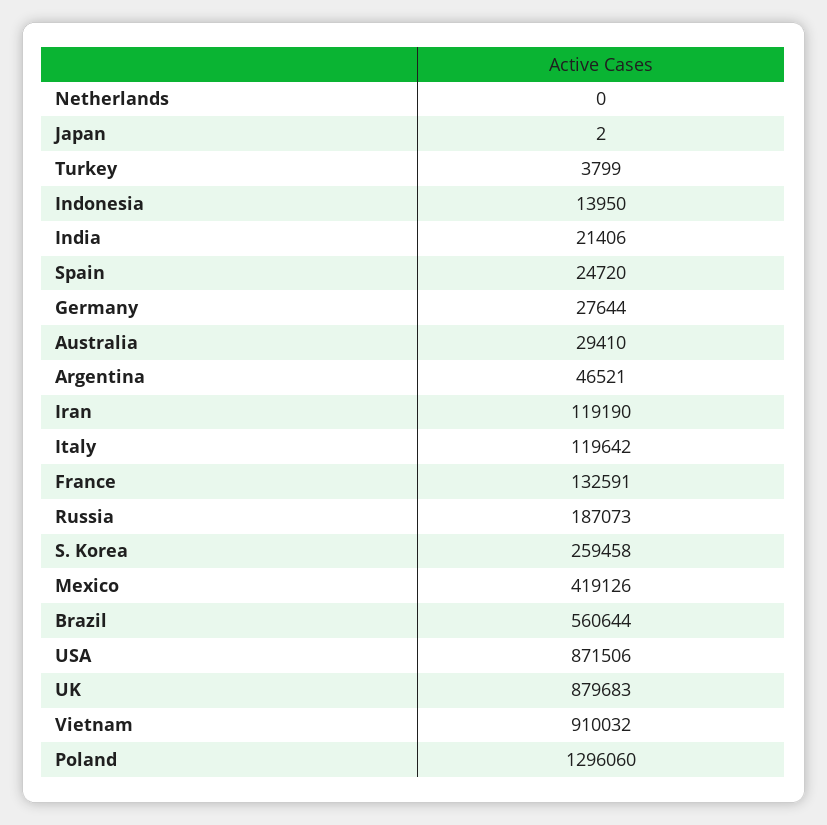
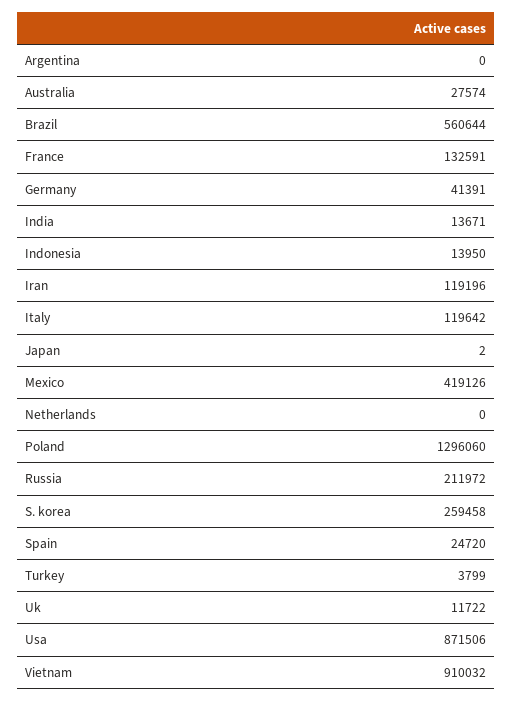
  {
    "Netherlands": 0,
    "Japan": 2,
    "Turkey": 3799,
    "Indonesia": 13950,
-   "India": 21406,
+   "India": 13671,
    "Spain": 24720,
-   "Germany": 27644,
+   "Germany": 41391,
-   "Australia": 29410,
+   "Australia": 27574,
-   "Argentina": 46521,
+   "Argentina": 0,
-   "Iran": 119190,
+   "Iran": 119196,
    "Italy": 119642,
    "France": 132591,
-   "Russia": 187073,
+   "Russia": 211972,
    "S. Korea": 259458,
    "Mexico": 419126,
    "Brazil": 560644,
    "USA": 871506,
-   "UK": 879683,
+   "UK": 11722,
    "Vietnam": 910032,
    "Poland": 1296060
  }

